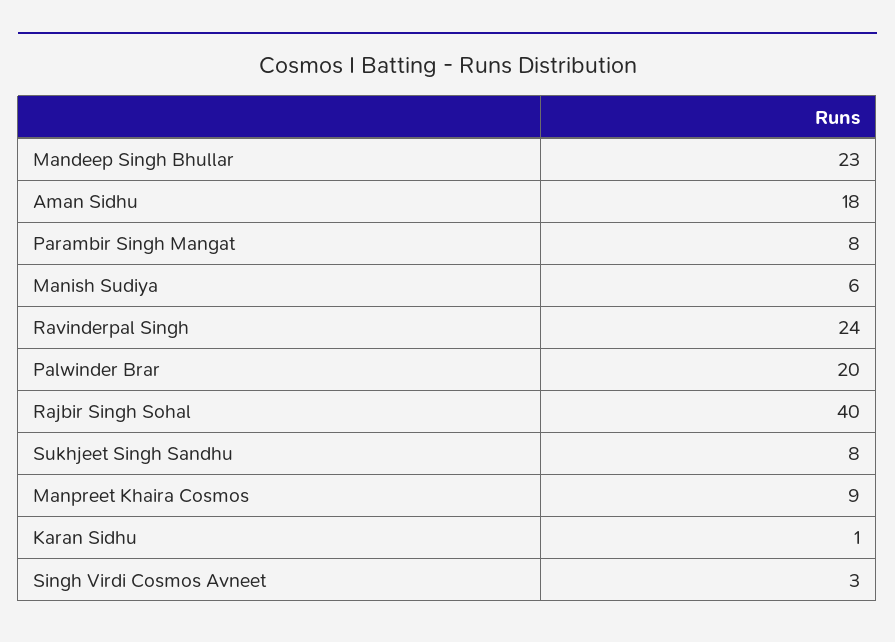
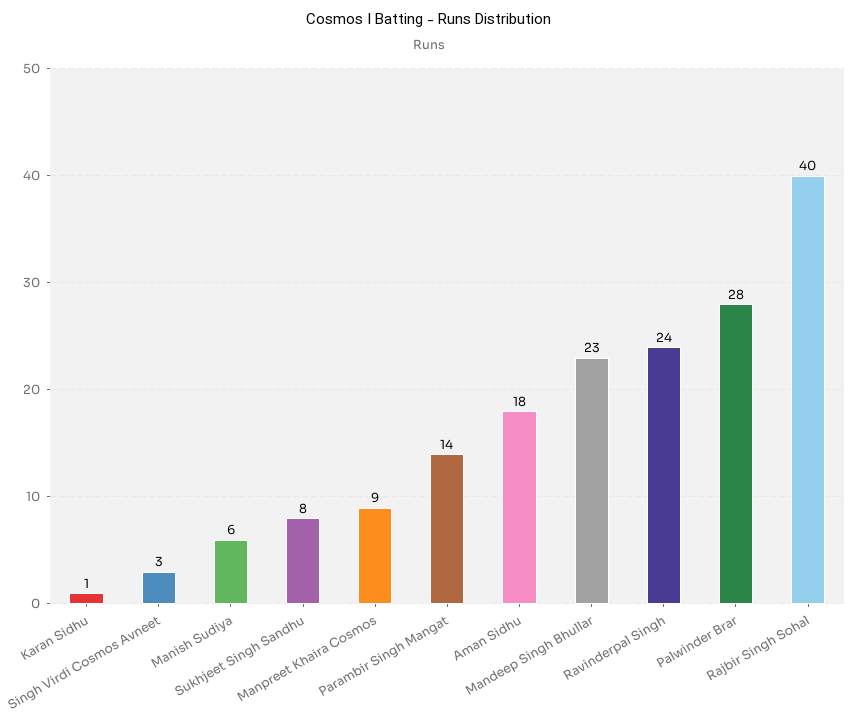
  {
    "Mandeep Singh Bhullar": 23,
    "Aman Sidhu": 18,
-   "Parambir Singh Mangat": 8,
+   "Parambir Singh Mangat": 14,
    "Manish Sudiya": 6,
    "Ravinderpal Singh": 24,
-   "Palwinder Brar": 20,
+   "Palwinder Brar": 28,
    "Rajbir Singh Sohal": 40,
    "Sukhjeet Singh Sandhu": 8,
    "Manpreet Khaira Cosmos": 9,
    "Karan Sidhu": 1,
    "Singh Virdi Cosmos Avneet": 3
  }

